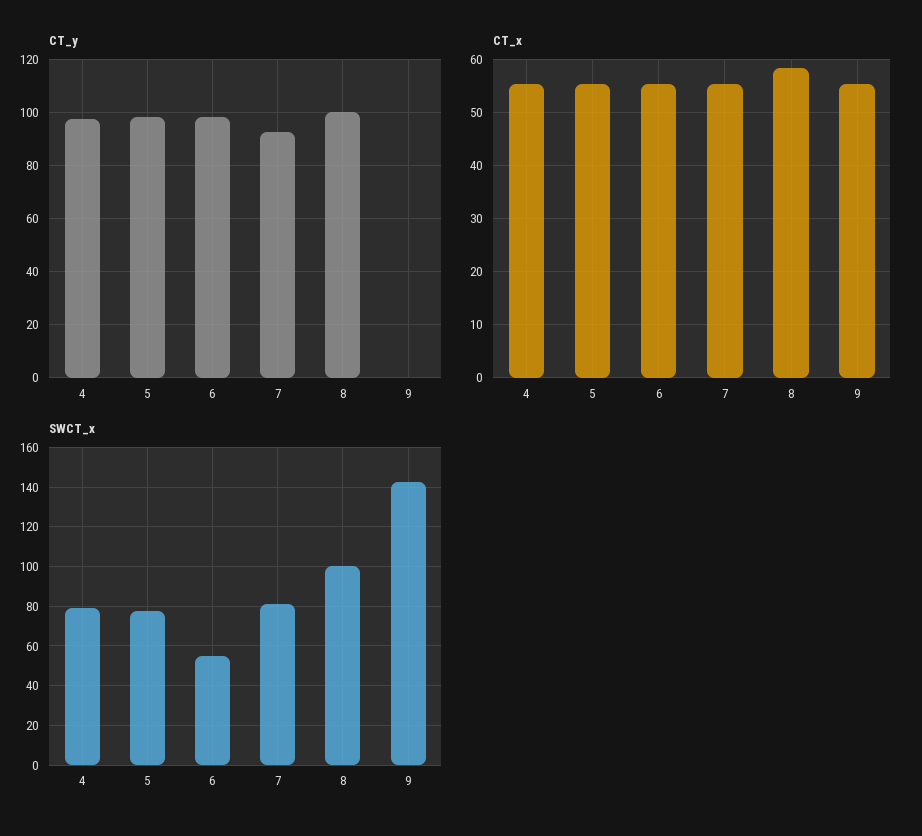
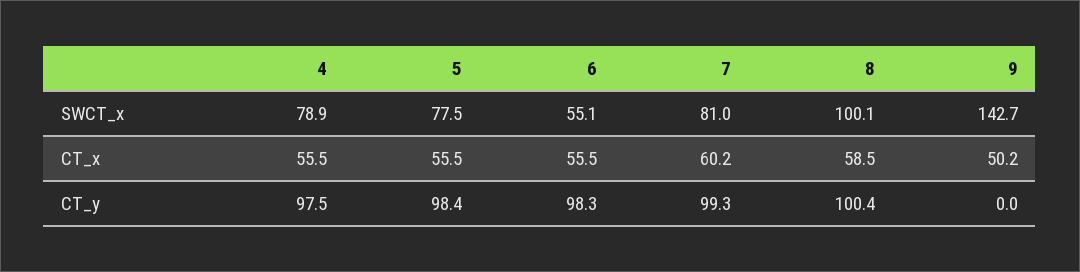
  {
    "CT_y": {
      "4": 97.5,
      "5": 98.4,
      "6": 98.3,
-     "7": 92.5,
+     "7": 99.3,
      "8": 100.4,
      "9": 0
    },
    "CT_x": {
      "4": 55.5,
      "5": 55.5,
      "6": 55.5,
-     "7": 56,
+     "7": 60.2,
      "8": 58.5,
-     "9": 56
+     "9": 50.2
    },
    "SWCT_x": {
      "4": 78.9,
      "5": 77.5,
      "6": 55.1,
      "7": 81,
      "8": 100.1,
      "9": 142.7
    }
  }

